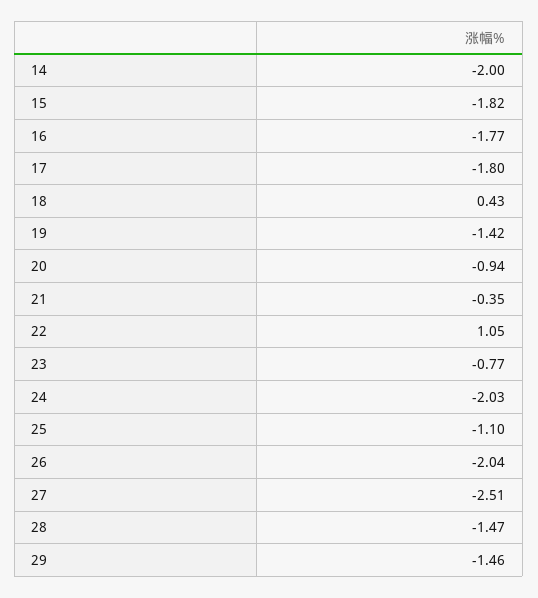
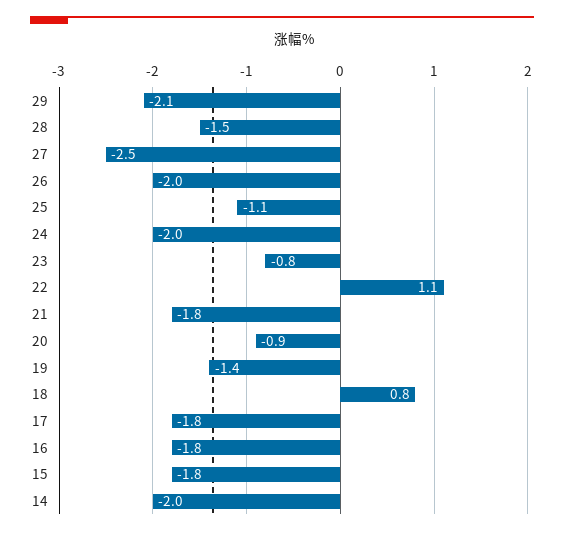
  {
    "14": -2,
    "15": -1.82,
    "16": -1.77,
    "17": -1.8,
-   "18": 0.43,
+   "18": 0.8,
    "19": -1.42,
    "20": -0.94,
-   "21": -0.35,
+   "21": -1.8,
    "22": 1.05,
    "23": -0.77,
    "24": -2.03,
    "25": -1.1,
    "26": -2.04,
    "27": -2.51,
    "28": -1.47,
-   "29": -1.46
+   "29": -2.1
  }

